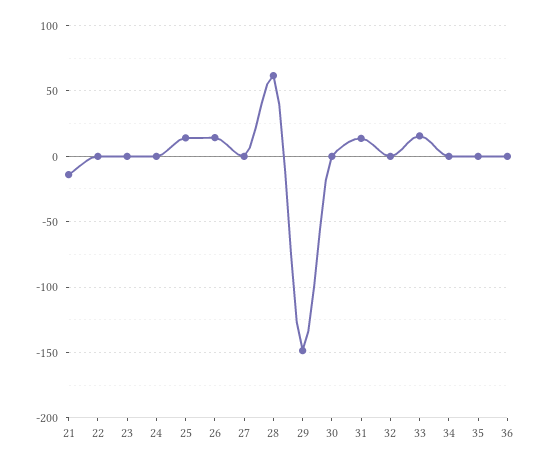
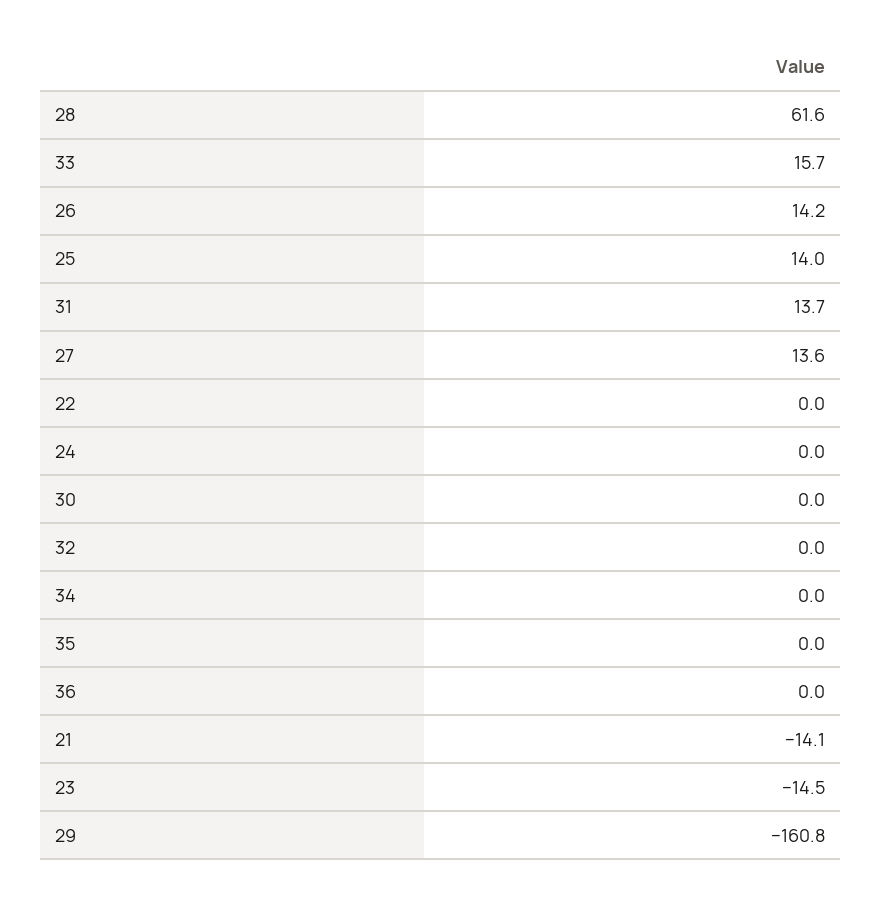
  {
    "21": -14.1,
    "22": 0,
-   "23": 0,
+   "23": -14.5,
    "24": 0,
    "25": 14,
    "26": 14.2,
-   "27": 0,
+   "27": 13.6,
    "28": 61.6,
-   "29": -150,
+   "29": -160.8,
    "30": 0,
    "31": 13.7,
    "32": 0,
    "33": 15.7,
    "34": 0,
    "35": 0,
    "36": 0
  }

